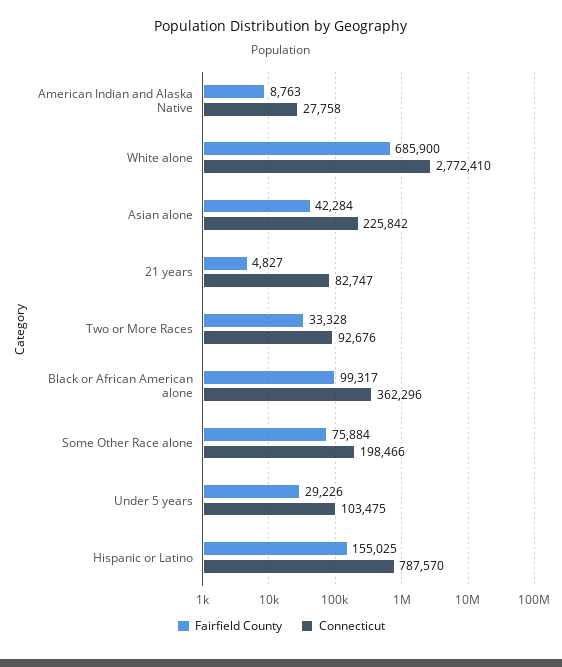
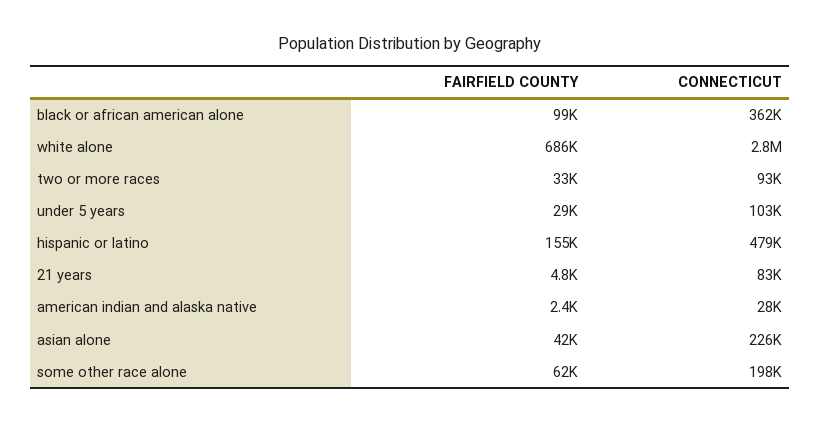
  {
    "Fairfield County": {
-     "American Indian and Alaska Native": 8763,
+     "American Indian and Alaska Native": 2400,
      "White alone": 685900,
      "Asian alone": 42284,
      "21 years": 4827,
      "Two or More Races": 33328,
      "Black or African American alone": 99317,
-     "Some Other Race alone": 75884,
+     "Some Other Race alone": 62000,
      "Under 5 years": 29226,
      "Hispanic or Latino": 155025
    },
    "Connecticut": {
      "American Indian and Alaska Native": 27758,
      "White alone": 2772410,
      "Asian alone": 225842,
      "21 years": 82747,
      "Two or More Races": 92676,
      "Black or African American alone": 362296,
      "Some Other Race alone": 198466,
      "Under 5 years": 103475,
-     "Hispanic or Latino": 787570
+     "Hispanic or Latino": 479000
    }
  }

